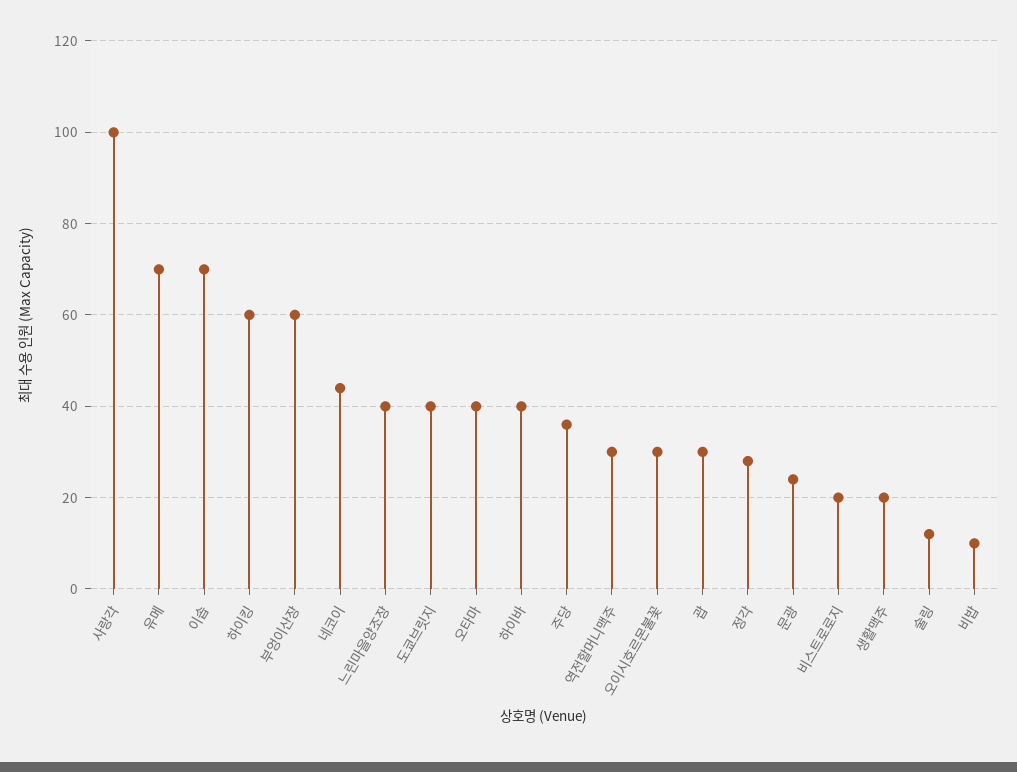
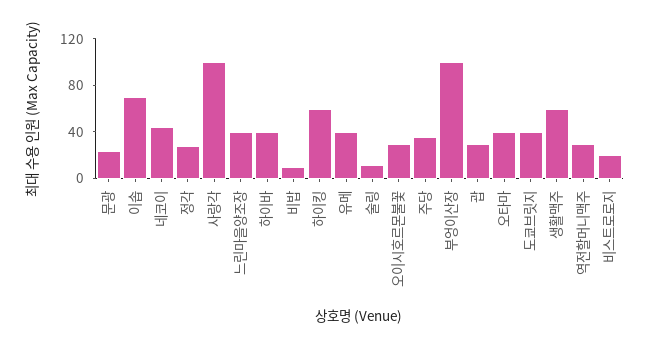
  {
    "사랑각": 100,
-   "유메": 70,
+   "유메": 40,
    "이솝": 70,
    "하이킹": 60,
-   "부엉이산장": 60,
+   "부엉이산장": 100,
    "네코이": 45,
    "느린마을양조장": 40,
    "도쿄브릿지": 40,
    "오타마": 40,
    "하이바": 40,
    "주당": 35,
    "역전할머니맥주": 30,
    "오이시호르몬불꽃": 30,
    "괍": 30,
    "정각": 30,
    "문광": 25,
    "비스트로로지": 20,
-   "생활맥주": 20,
+   "생활맥주": 60,
    "술링": 10,
    "비밥": 10
  }

